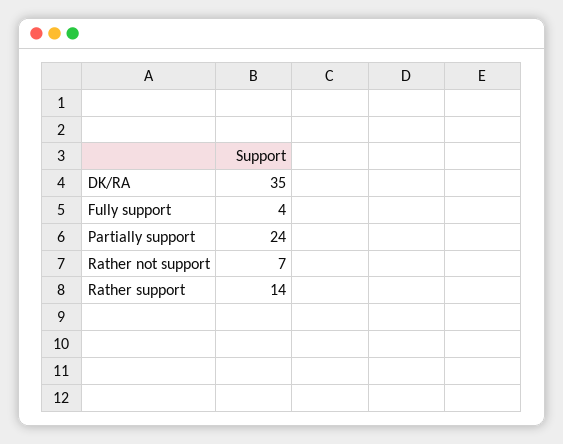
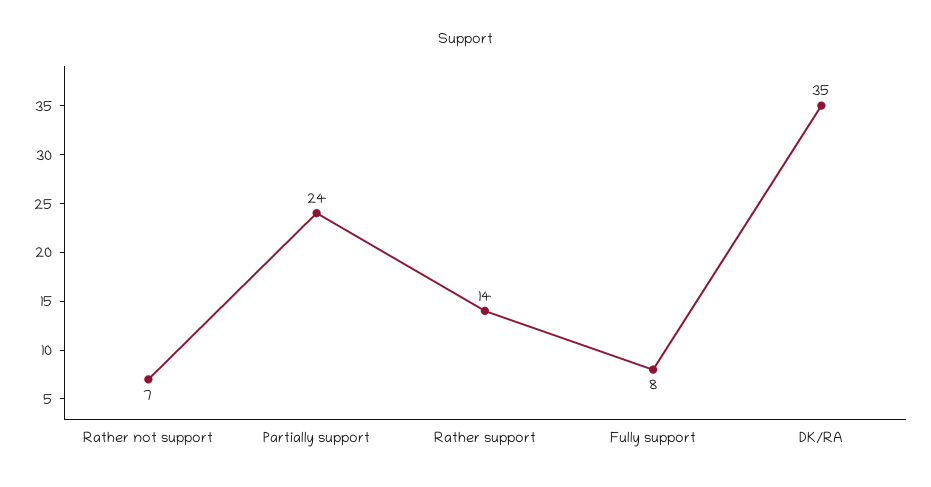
  {
    "DK/RA": 35,
-   "Fully support": 4,
+   "Fully support": 8,
    "Partially support": 24,
    "Rather not support": 7,
    "Rather support": 14
  }

